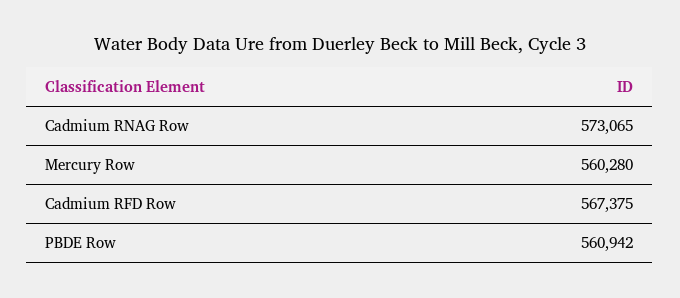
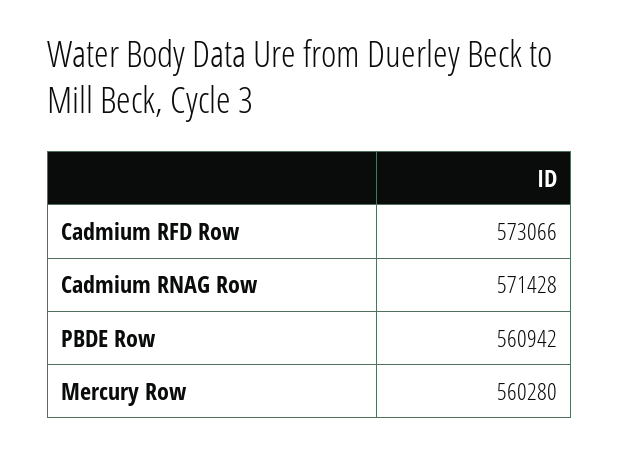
  {
-   "Cadmium RNAG Row": 573065,
+   "Cadmium RNAG Row": 571428,
    "Mercury Row": 560280,
-   "Cadmium RFD Row": 567375,
+   "Cadmium RFD Row": 573066,
    "PBDE Row": 560942
  }

